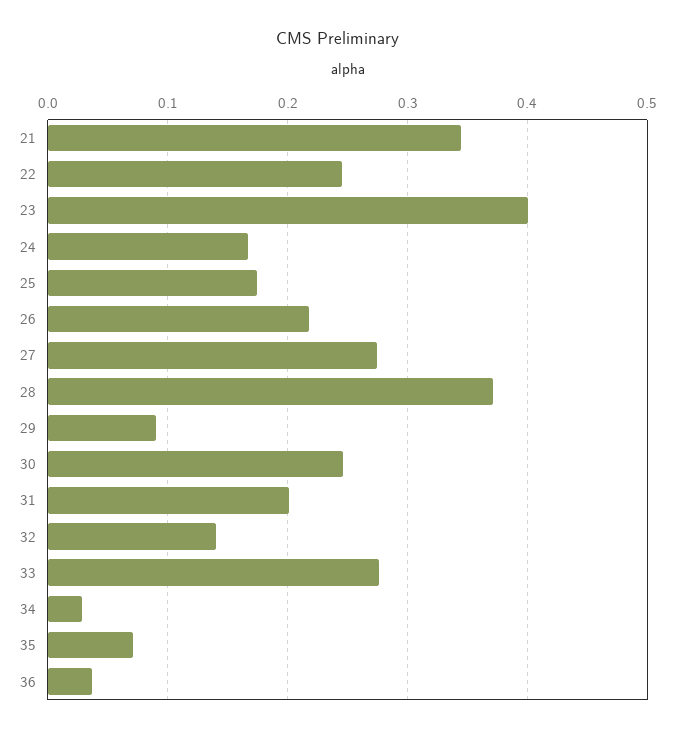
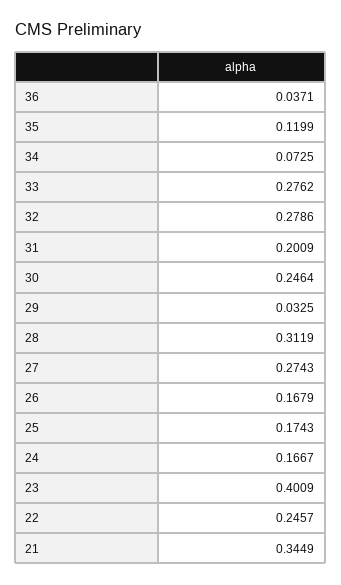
  {
    "21": 0.3449,
    "22": 0.2457,
    "23": 0.4009,
    "24": 0.1667,
    "25": 0.1743,
-   "26": 0.22,
+   "26": 0.1679,
    "27": 0.2743,
-   "28": 0.37,
+   "28": 0.3119,
-   "29": 0.09,
+   "29": 0.0325,
    "30": 0.2464,
    "31": 0.2009,
-   "32": 0.14,
+   "32": 0.2786,
    "33": 0.2762,
-   "34": 0.03,
+   "34": 0.0725,
-   "35": 0.07,
+   "35": 0.1199,
    "36": 0.0371
  }

